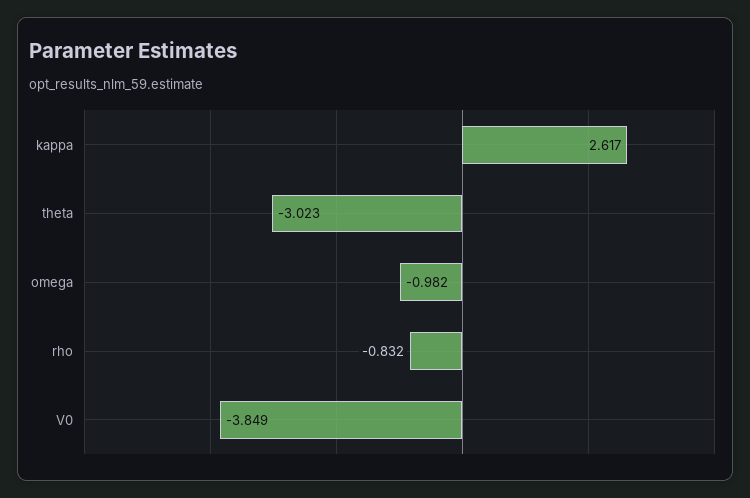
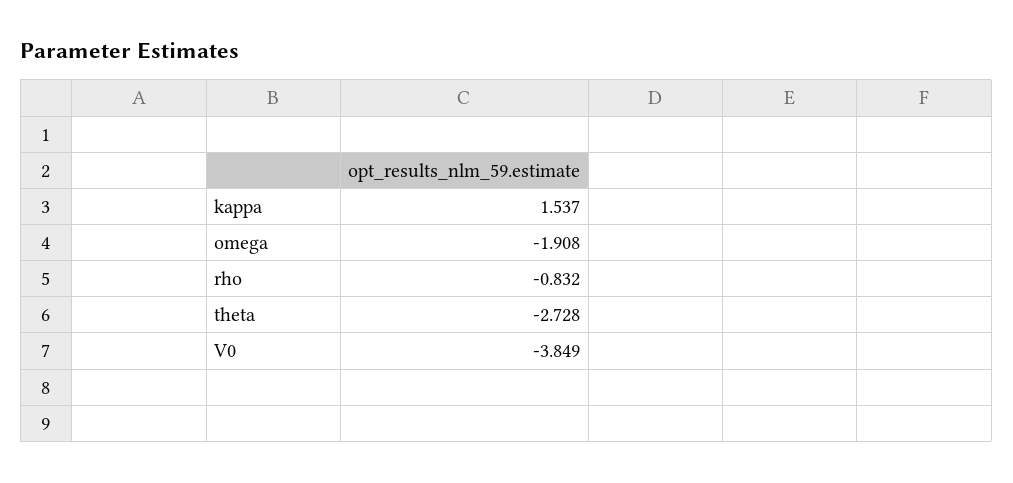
  {
-   "kappa": 2.617,
+   "kappa": 1.537,
-   "theta": -3.023,
+   "theta": -2.728,
-   "omega": -0.982,
+   "omega": -1.908,
    "rho": -0.832,
    "V0": -3.849
  }

